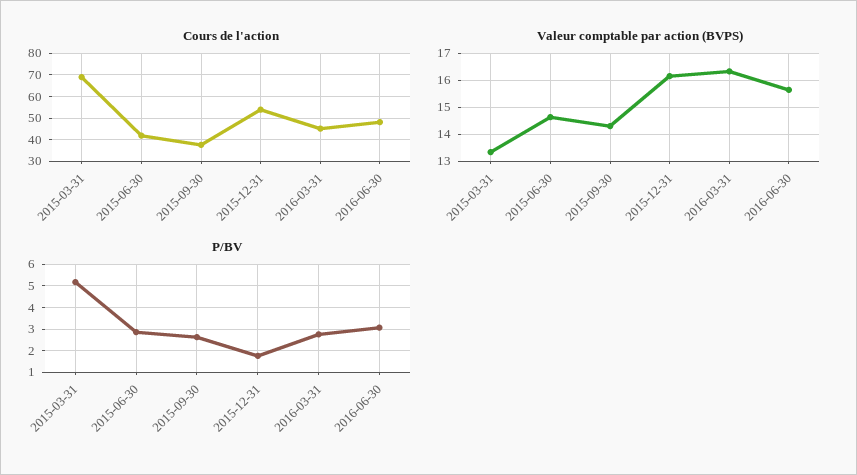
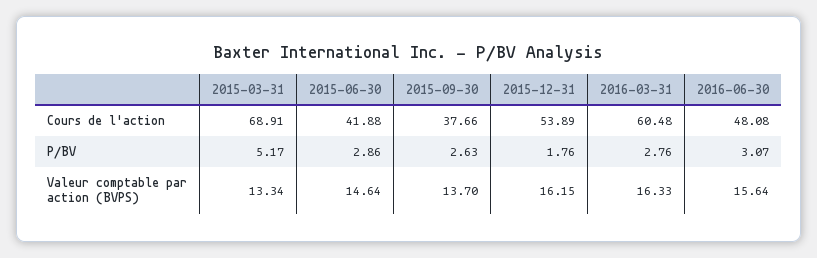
  {
    "Cours de l'action": {
      "2015-03-31": 68.91,
      "2015-06-30": 41.88,
      "2015-09-30": 37.66,
      "2015-12-31": 53.89,
-     "2016-03-31": 45,
+     "2016-03-31": 60.48,
      "2016-06-30": 48.08
    },
    "Valeur comptable par action (BVPS)": {
      "2015-03-31": 13.34,
      "2015-06-30": 14.64,
-     "2015-09-30": 14.25,
+     "2015-09-30": 13.7,
      "2015-12-31": 16.15,
      "2016-03-31": 16.33,
      "2016-06-30": 15.64
    },
    "P/BV": {
      "2015-03-31": 5.17,
      "2015-06-30": 2.86,
      "2015-09-30": 2.63,
      "2015-12-31": 1.76,
      "2016-03-31": 2.76,
      "2016-06-30": 3.07
    }
  }

